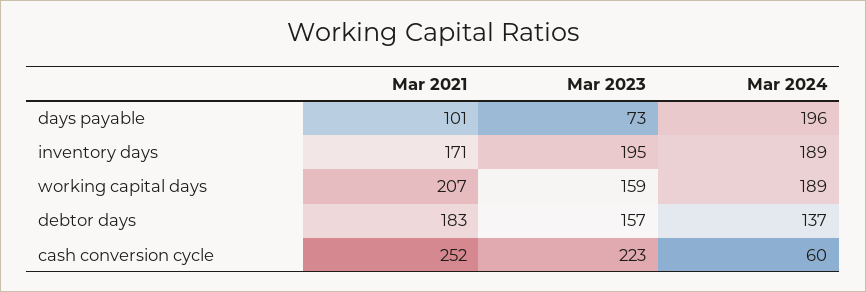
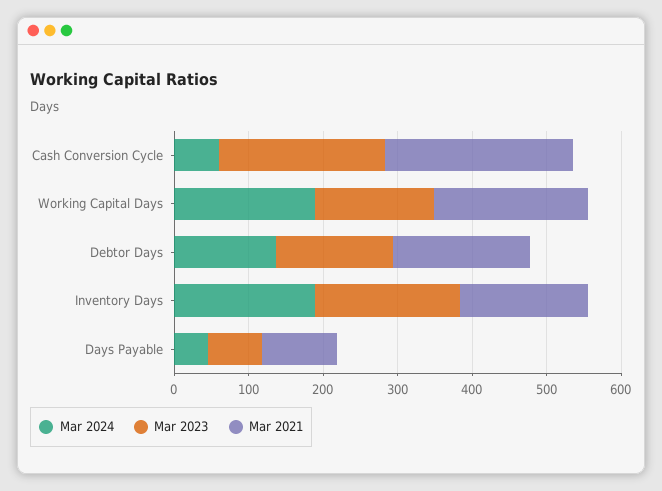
  {
    "Mar 2021": {
      "days payable": 101,
      "inventory days": 171,
      "working capital days": 207,
      "debtor days": 183,
      "cash conversion cycle": 252
    },
    "Mar 2023": {
      "days payable": 73,
      "inventory days": 195,
      "working capital days": 159,
      "debtor days": 157,
      "cash conversion cycle": 223
    },
    "Mar 2024": {
-     "days payable": 196,
+     "days payable": 40,
      "inventory days": 189,
      "working capital days": 189,
      "debtor days": 137,
      "cash conversion cycle": 60
    }
  }

